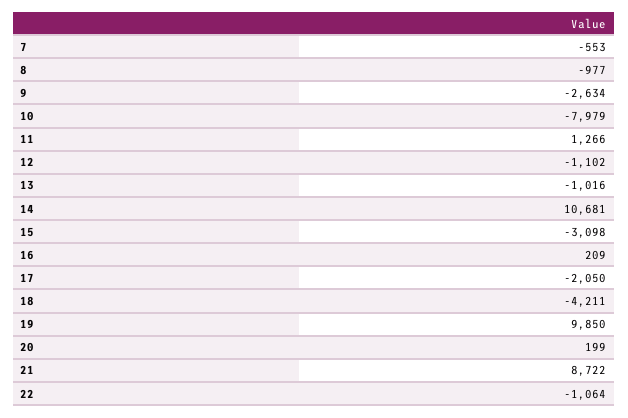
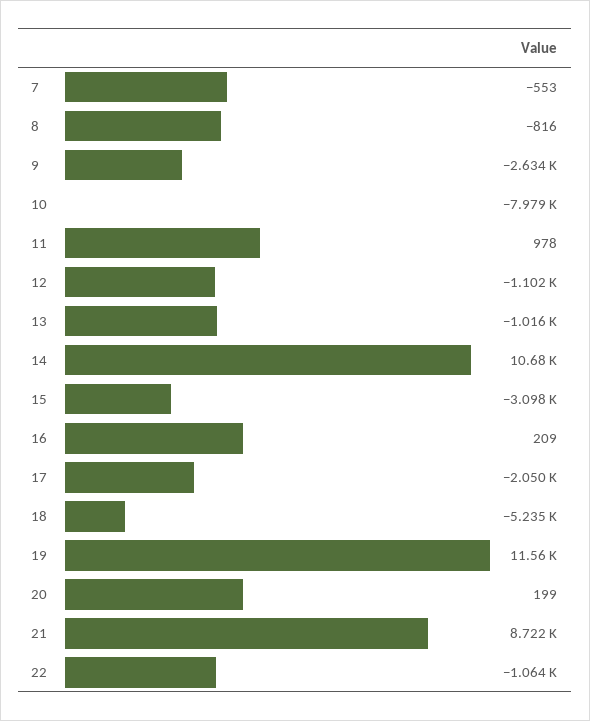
  {
    "7": -553,
-   "8": -977,
+   "8": -816,
    "9": -2634,
    "10": -7979,
-   "11": 1266,
+   "11": 978,
    "12": -1102,
    "13": -1016,
    "14": 10681,
    "15": -3098,
    "16": 209,
    "17": -2050,
-   "18": -4211,
+   "18": -5235,
-   "19": 9850,
+   "19": 11560,
    "20": 199,
    "21": 8722,
    "22": -1064
  }

